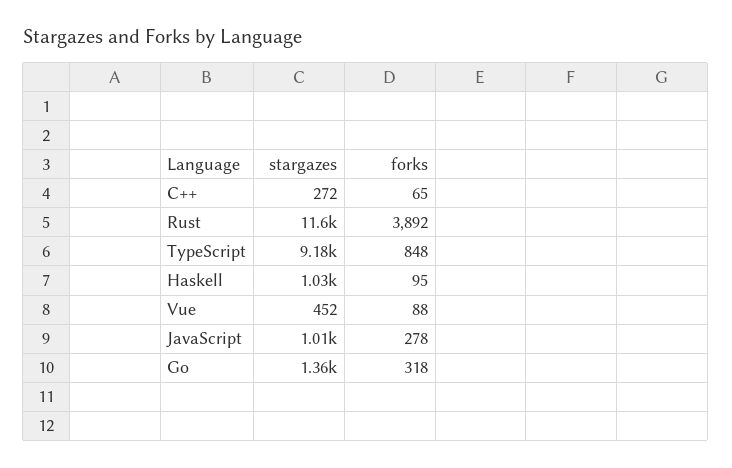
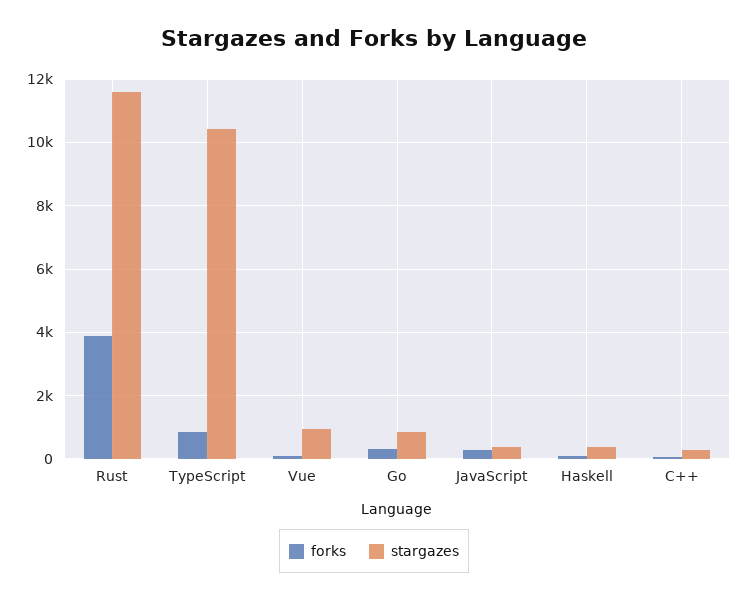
  {
    "stargazes": {
      "C++": 272,
      "Rust": 11600,
-     "TypeScript": 9180,
+     "TypeScript": 10400,
-     "Haskell": 1030,
+     "Haskell": 400,
-     "Vue": 452,
+     "Vue": 1000,
-     "JavaScript": 1010,
+     "JavaScript": 400,
-     "Go": 1360
+     "Go": 800
    },
    "forks": {
      "C++": 65,
      "Rust": 3892,
      "TypeScript": 848,
      "Haskell": 95,
      "Vue": 88,
      "JavaScript": 278,
      "Go": 318
    }
  }

